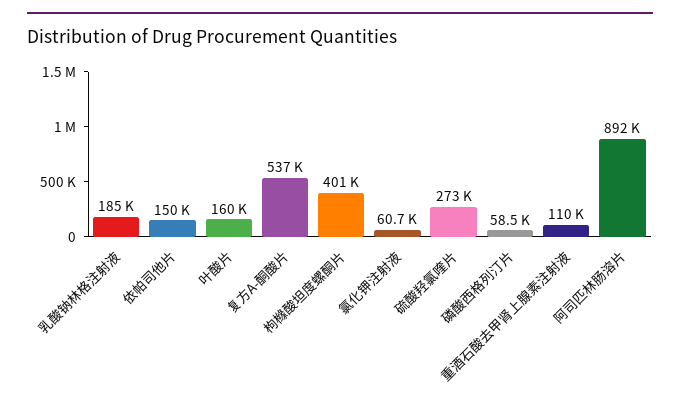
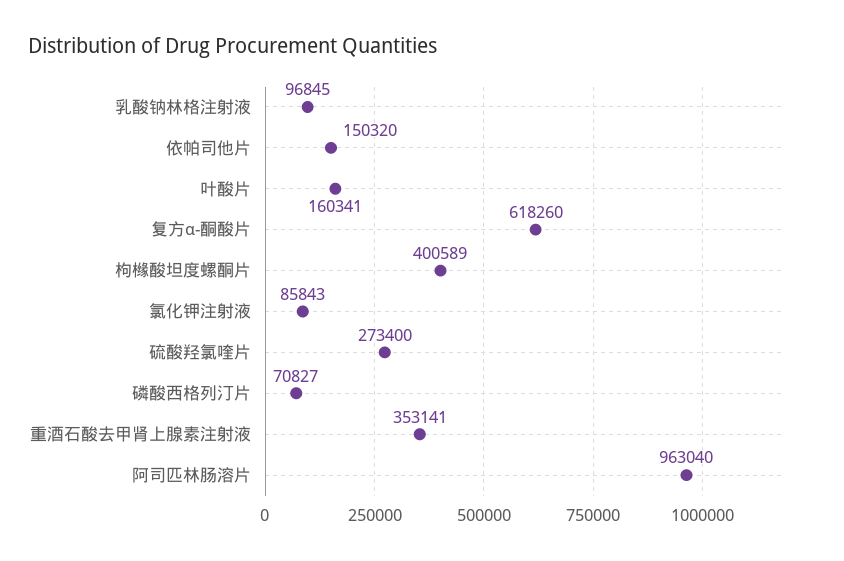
  {
-   "乳酸钠林格注射液": 185000,
+   "乳酸钠林格注射液": 96845,
    "依帕司他片": 150320,
    "叶酸片": 160341,
-   "复方Α-酮酸片": 537000,
+   "复方Α-酮酸片": 618260,
    "枸橼酸坦度螺酮片": 400589,
-   "氯化钾注射液": 60700,
+   "氯化钾注射液": 85843,
    "硫酸羟氯喹片": 273400,
-   "磷酸西格列汀片": 58500,
+   "磷酸西格列汀片": 70827,
-   "重酒石酸去甲肾上腺素注射液": 110000,
+   "重酒石酸去甲肾上腺素注射液": 353141,
-   "阿司匹林肠溶片": 892000
+   "阿司匹林肠溶片": 963040
  }

